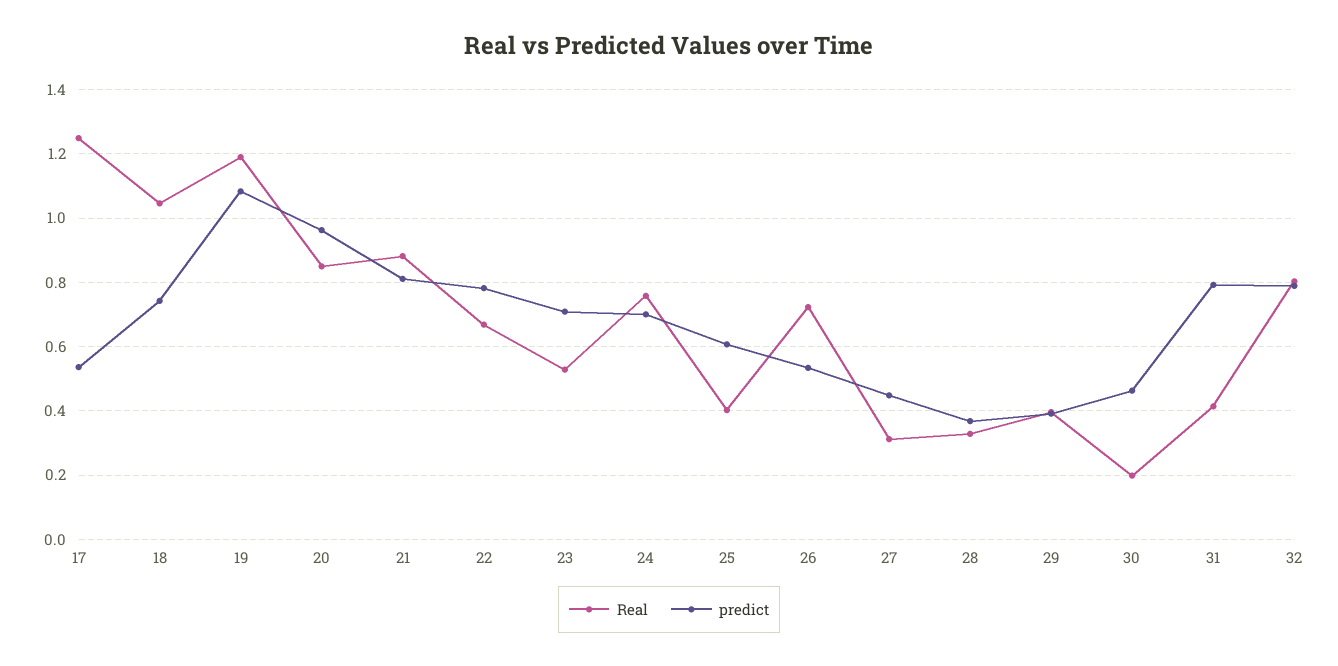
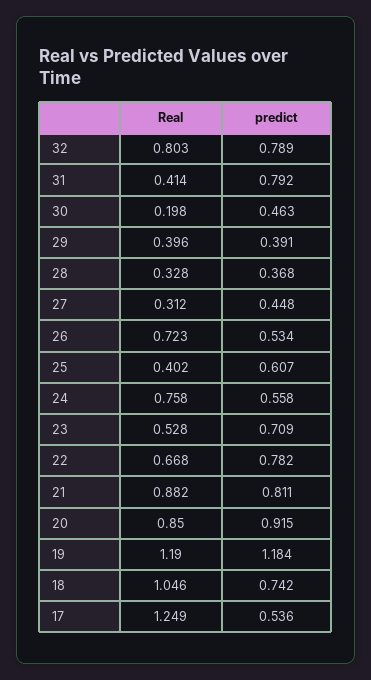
  {
    "Real": {
      "17": 1.249,
      "18": 1.046,
      "19": 1.19,
      "20": 0.85,
      "21": 0.882,
      "22": 0.668,
      "23": 0.528,
      "24": 0.758,
      "25": 0.402,
      "26": 0.723,
      "27": 0.312,
      "28": 0.328,
      "29": 0.396,
      "30": 0.198,
      "31": 0.414,
      "32": 0.803
    },
    "predict": {
      "17": 0.536,
      "18": 0.742,
-     "19": 1.08,
+     "19": 1.184,
-     "20": 0.96,
+     "20": 0.915,
      "21": 0.811,
      "22": 0.782,
      "23": 0.709,
-     "24": 0.7,
+     "24": 0.558,
      "25": 0.607,
      "26": 0.534,
      "27": 0.448,
      "28": 0.368,
      "29": 0.391,
      "30": 0.463,
      "31": 0.792,
      "32": 0.789
    }
  }

